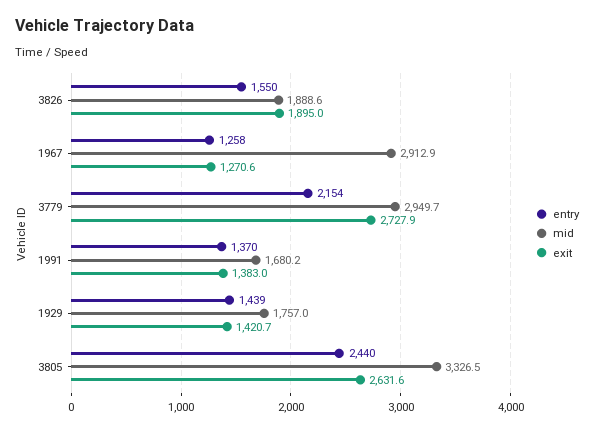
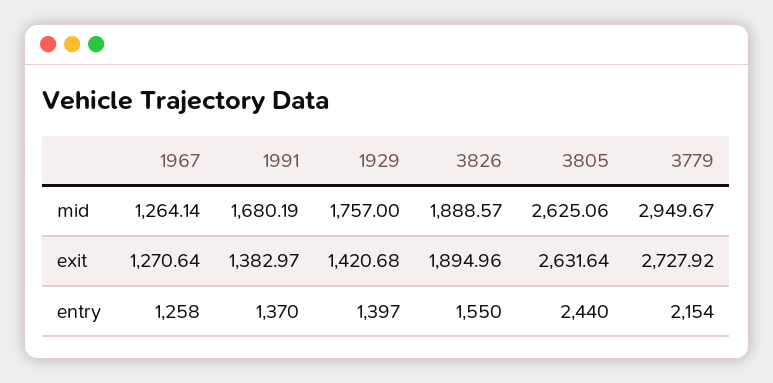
  {
    "entry": {
      "3826": 1550,
      "1967": 1258,
      "3779": 2154,
      "1991": 1370,
-     "1929": 1439,
+     "1929": 1397,
      "3805": 2440
    },
    "mid": {
      "3826": 1888.57,
-     "1967": 2912.9,
+     "1967": 1264.14,
      "3779": 2949.67,
      "1991": 1680.19,
      "1929": 1757,
-     "3805": 3326.5
+     "3805": 2625.06
    },
    "exit": {
      "3826": 1894.96,
      "1967": 1270.64,
      "3779": 2727.92,
      "1991": 1382.97,
      "1929": 1420.68,
      "3805": 2631.64
    }
  }

